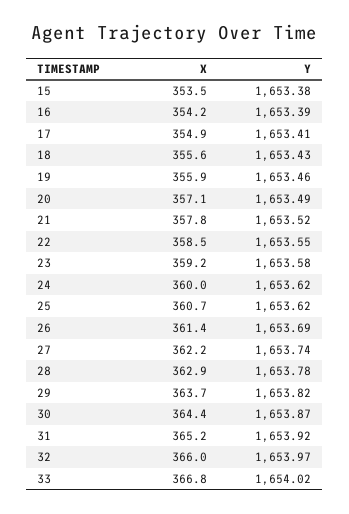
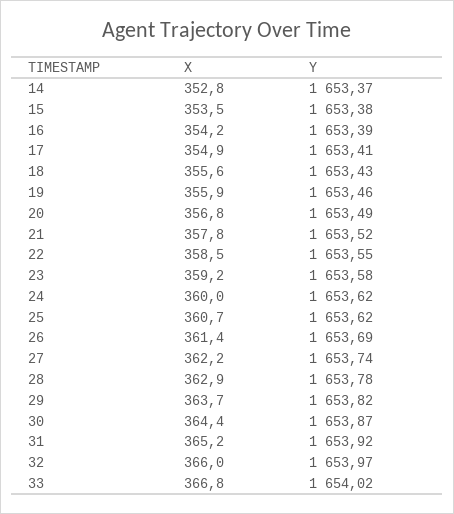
  {
    "X": {
      "15": 353.5,
      "16": 354.2,
      "17": 354.9,
      "18": 355.6,
      "19": 355.9,
-     "20": 357.1,
+     "20": 356.8,
      "21": 357.8,
      "22": 358.5,
      "23": 359.2,
      "24": 360,
      "25": 360.7,
      "26": 361.4,
      "27": 362.2,
      "28": 362.9,
      "29": 363.7,
      "30": 364.4,
      "31": 365.2,
      "32": 366,
-     "33": 366.8
+     "33": 366.8,
+     "14": 352.8
    },
    "Y": {
      "15": 1653.38,
      "16": 1653.39,
      "17": 1653.41,
      "18": 1653.43,
      "19": 1653.46,
      "20": 1653.49,
      "21": 1653.52,
      "22": 1653.55,
      "23": 1653.58,
      "24": 1653.62,
      "25": 1653.62,
      "26": 1653.69,
      "27": 1653.74,
      "28": 1653.78,
      "29": 1653.82,
      "30": 1653.87,
      "31": 1653.92,
      "32": 1653.97,
-     "33": 1654.02
+     "33": 1654.02,
+     "14": 1653.37
    }
  }

